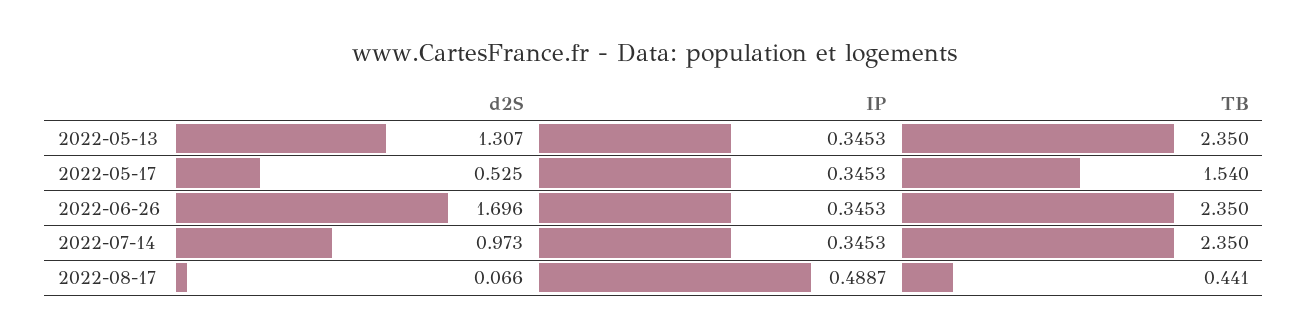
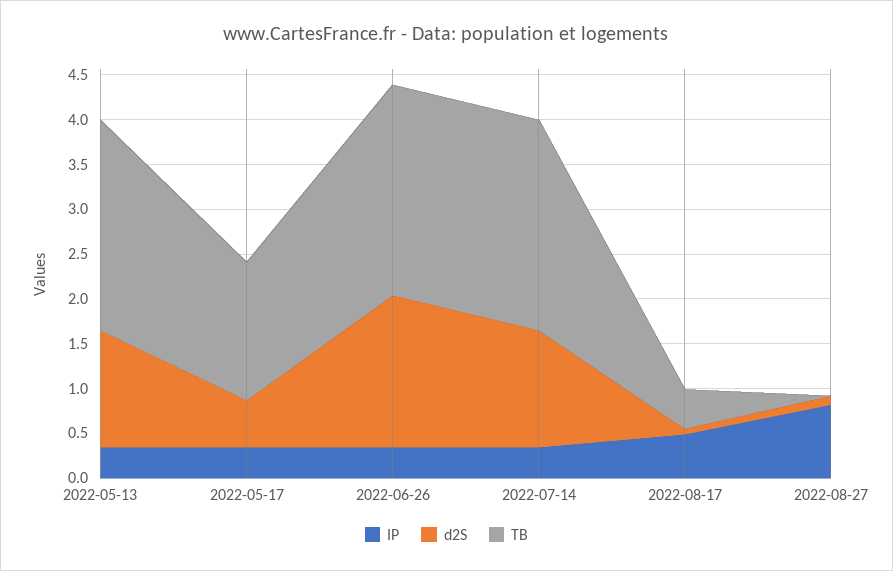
  {
    "d2S": {
      "2022-05-13": 1.307,
      "2022-05-17": 0.525,
      "2022-06-26": 1.696,
-     "2022-07-14": 0.973,
+     "2022-07-14": 1.3,
-     "2022-08-17": 0.066
+     "2022-08-17": 0.066,
+     "2022-08-27": 0.1
    },
    "IP": {
      "2022-05-13": 0.3453,
      "2022-05-17": 0.3453,
      "2022-06-26": 0.3453,
      "2022-07-14": 0.3453,
-     "2022-08-17": 0.4887
+     "2022-08-17": 0.4887,
+     "2022-08-27": 0.8
    },
    "TB": {
      "2022-05-13": 2.35,
      "2022-05-17": 1.54,
      "2022-06-26": 2.35,
      "2022-07-14": 2.35,
-     "2022-08-17": 0.441
+     "2022-08-17": 0.441,
+     "2022-08-27": 0
    }
  }

